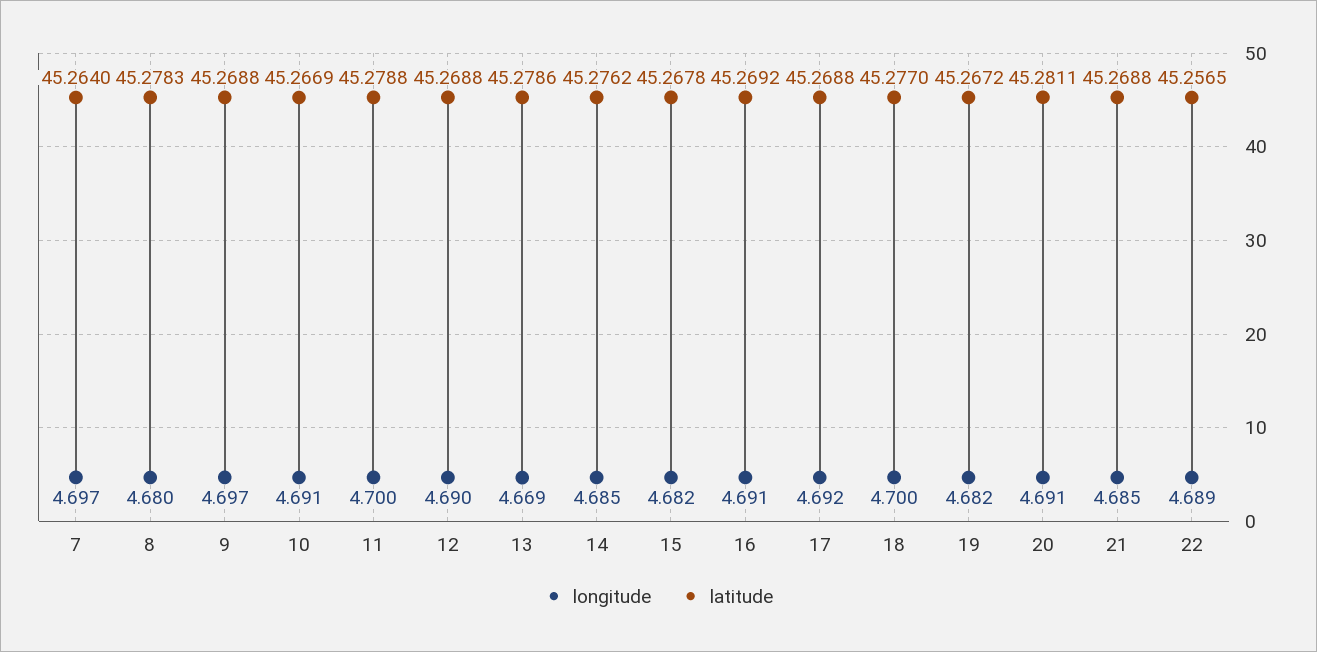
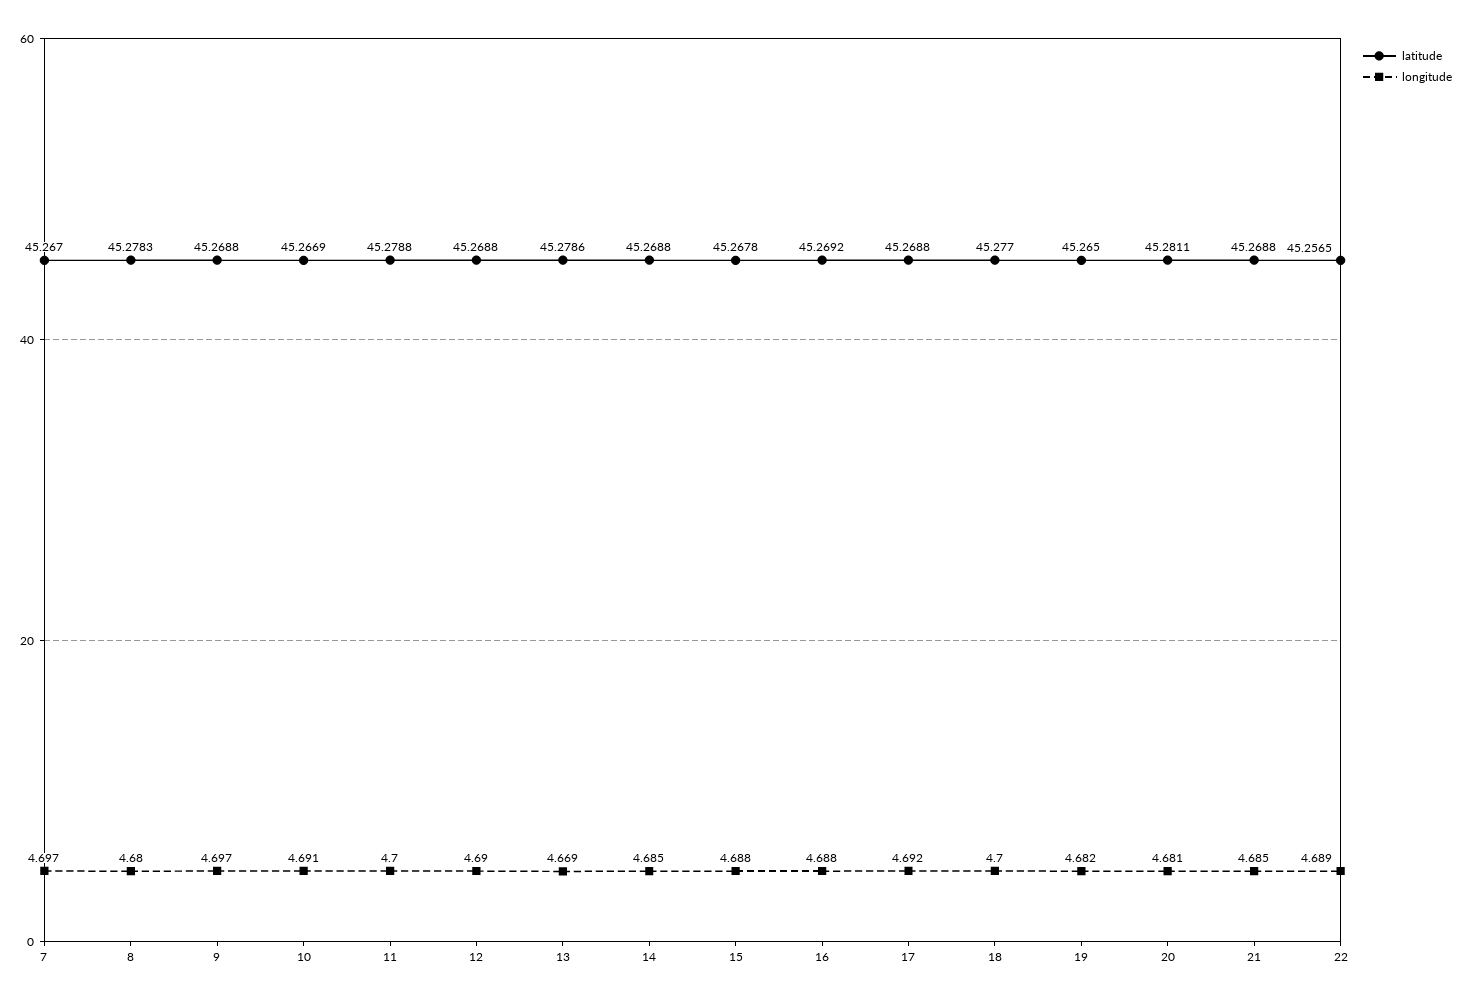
  {
    "longitude": {
      "7": 4.697,
      "8": 4.68,
      "9": 4.697,
      "10": 4.691,
      "11": 4.7,
      "12": 4.69,
      "13": 4.669,
      "14": 4.685,
-     "15": 4.682,
+     "15": 4.688,
-     "16": 4.691,
+     "16": 4.688,
      "17": 4.692,
      "18": 4.7,
      "19": 4.682,
-     "20": 4.691,
+     "20": 4.681,
      "21": 4.685,
      "22": 4.689
    },
    "latitude": {
-     "7": 45.264,
+     "7": 45.267,
      "8": 45.2783,
      "9": 45.2688,
      "10": 45.2669,
      "11": 45.2788,
      "12": 45.2688,
      "13": 45.2786,
-     "14": 45.2762,
+     "14": 45.2688,
      "15": 45.2678,
      "16": 45.2692,
      "17": 45.2688,
      "18": 45.277,
-     "19": 45.2672,
+     "19": 45.265,
      "20": 45.2811,
      "21": 45.2688,
      "22": 45.2565
    }
  }

